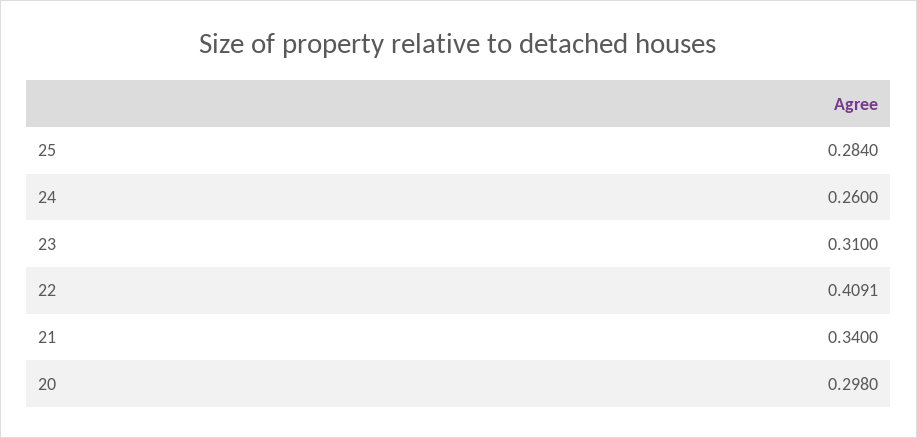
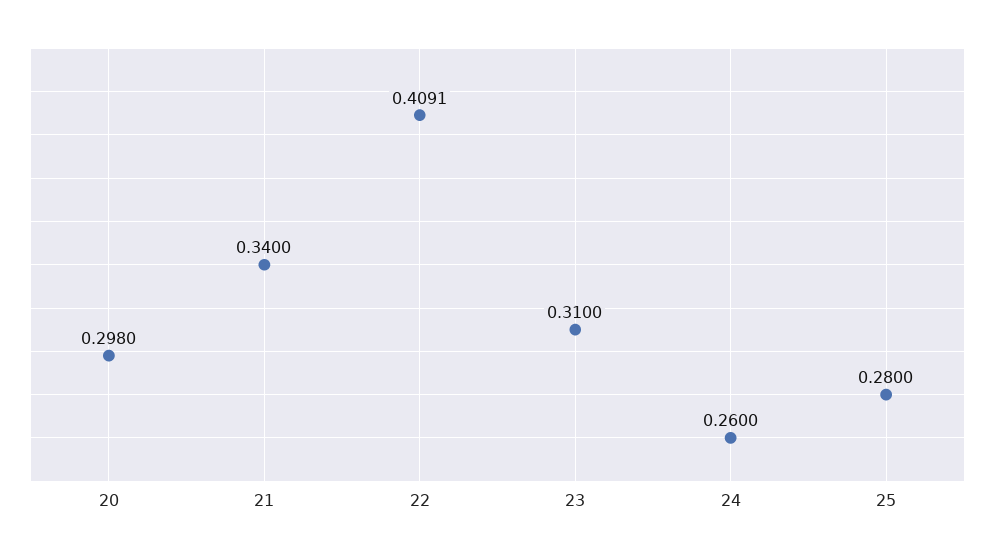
  {
-   "25": 0.284,
+   "25": 0.28,
    "24": 0.26,
    "23": 0.31,
    "22": 0.4091,
    "21": 0.34,
    "20": 0.298
  }

